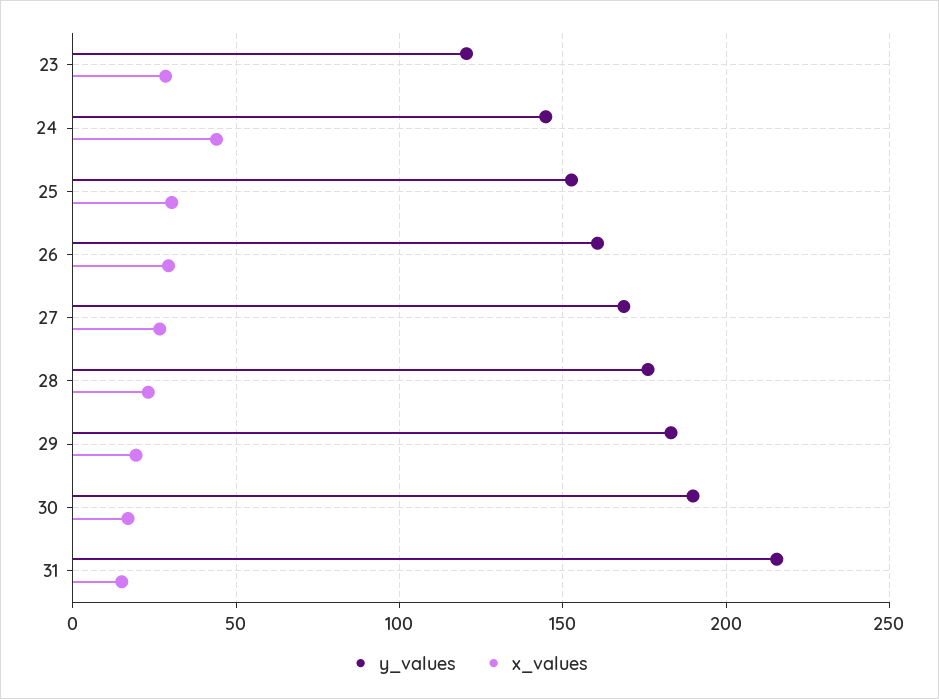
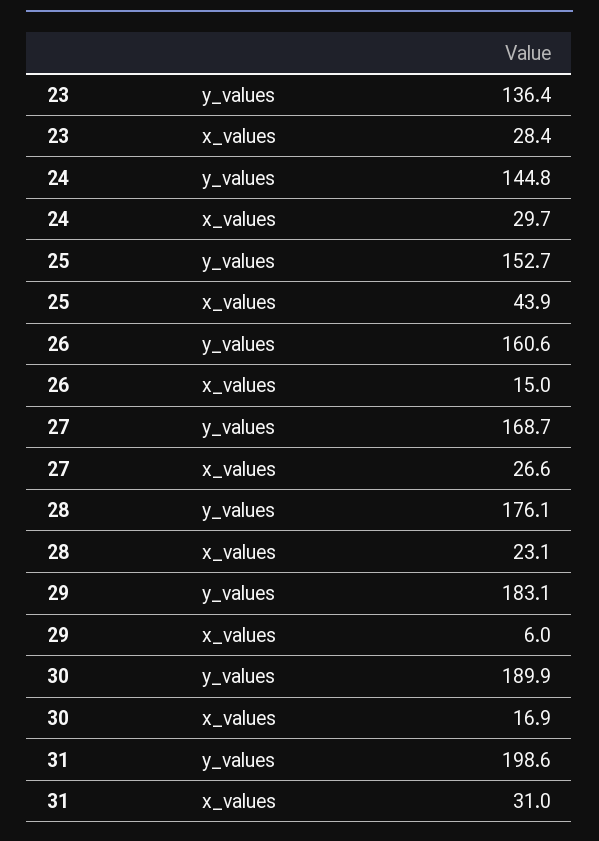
  {
    "y_values": {
-     "23": 120,
+     "23": 136.4,
      "24": 144.8,
      "25": 152.7,
      "26": 160.6,
      "27": 168.7,
      "28": 176.1,
      "29": 183.1,
      "30": 189.9,
-     "31": 215
+     "31": 198.6
    },
    "x_values": {
      "23": 28.4,
-     "24": 45,
+     "24": 29.7,
-     "25": 30,
+     "25": 43.9,
-     "26": 30,
+     "26": 15,
      "27": 26.6,
      "28": 23.1,
-     "29": 20,
+     "29": 6,
      "30": 16.9,
-     "31": 15
+     "31": 31
    }
  }

